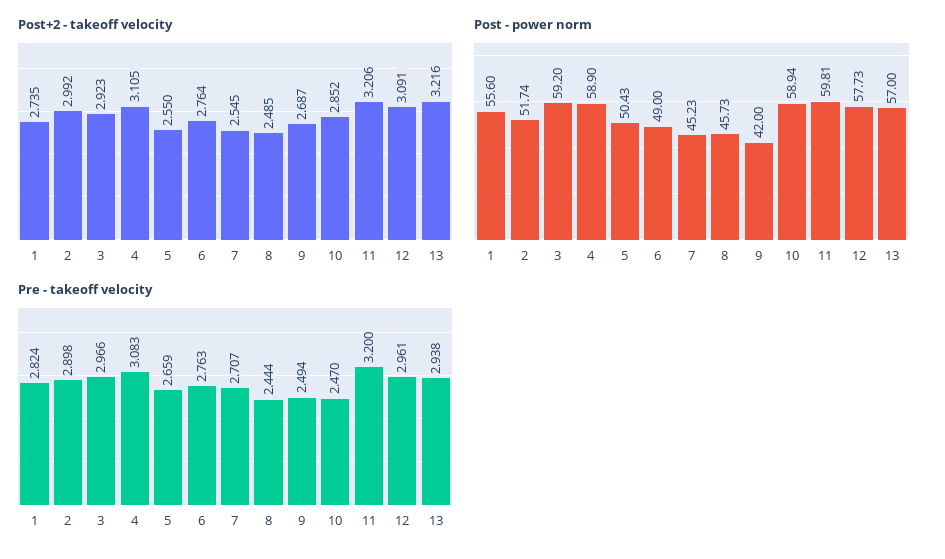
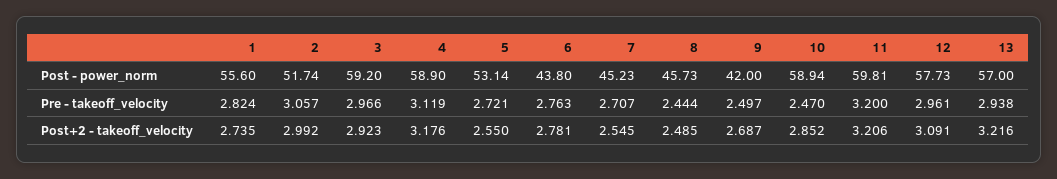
  {
    "Post+2 - takeoff velocity": {
      "1": 2.735,
      "2": 2.992,
      "3": 2.923,
-     "4": 3.105,
+     "4": 3.176,
      "5": 2.55,
-     "6": 2.764,
+     "6": 2.781,
      "7": 2.545,
      "8": 2.485,
      "9": 2.687,
      "10": 2.852,
      "11": 3.206,
      "12": 3.091,
      "13": 3.216
    },
    "Post - power norm": {
      "1": 55.6,
      "2": 51.74,
      "3": 59.2,
      "4": 58.9,
-     "5": 50.43,
+     "5": 53.14,
-     "6": 49,
+     "6": 43.8,
      "7": 45.23,
      "8": 45.73,
      "9": 42,
      "10": 58.94,
      "11": 59.81,
      "12": 57.73,
      "13": 57
    },
    "Pre - takeoff velocity": {
      "1": 2.824,
-     "2": 2.898,
+     "2": 3.057,
      "3": 2.966,
-     "4": 3.083,
+     "4": 3.119,
-     "5": 2.659,
+     "5": 2.721,
      "6": 2.763,
      "7": 2.707,
      "8": 2.444,
-     "9": 2.494,
+     "9": 2.497,
      "10": 2.47,
      "11": 3.2,
      "12": 2.961,
      "13": 2.938
    }
  }

